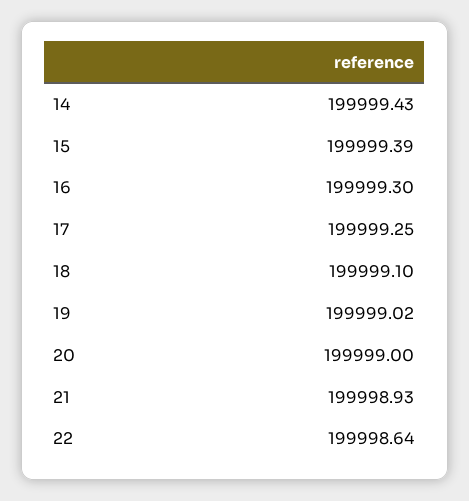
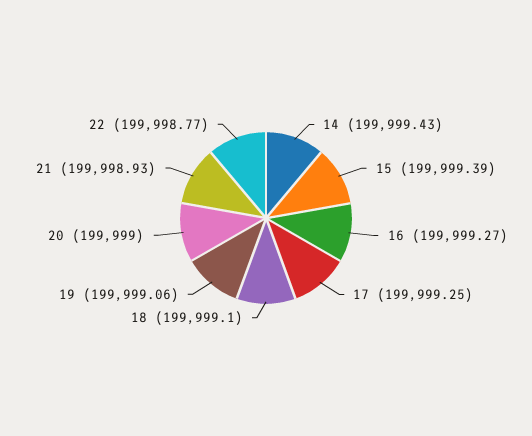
  {
    "14": 199999.43,
    "15": 199999.39,
-   "16": 199999.3,
+   "16": 199999.27,
    "17": 199999.25,
    "18": 199999.1,
-   "19": 199999.02,
+   "19": 199999.06,
    "20": 199999,
    "21": 199998.93,
-   "22": 199998.64
+   "22": 199998.77
  }

